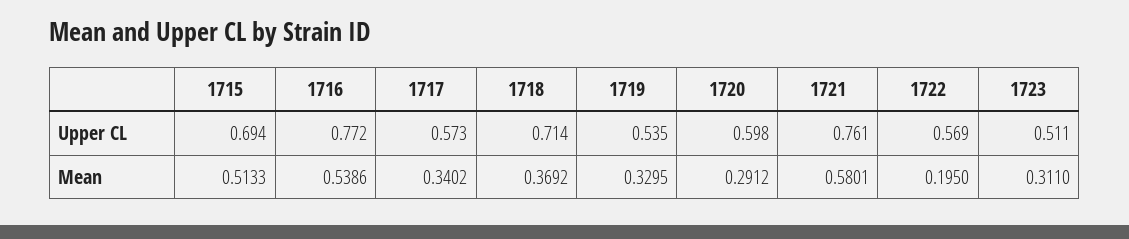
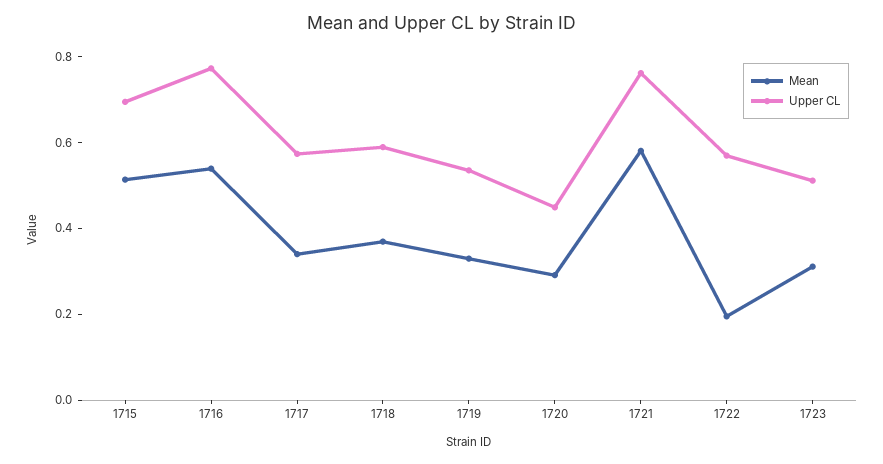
  {
    "Upper CL": {
      "1715": 0.694,
      "1716": 0.772,
      "1717": 0.573,
-     "1718": 0.714,
+     "1718": 0.6,
      "1719": 0.535,
-     "1720": 0.598,
+     "1720": 0.45,
      "1721": 0.761,
      "1722": 0.569,
      "1723": 0.511
    },
    "Mean": {
      "1715": 0.5133,
      "1716": 0.5386,
      "1717": 0.3402,
      "1718": 0.3692,
      "1719": 0.3295,
      "1720": 0.2912,
      "1721": 0.5801,
      "1722": 0.195,
      "1723": 0.311
    }
  }

